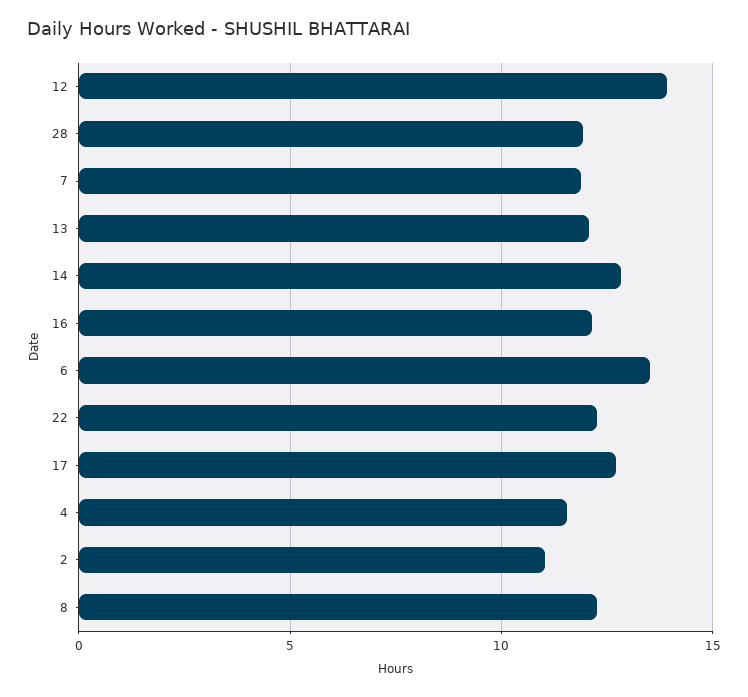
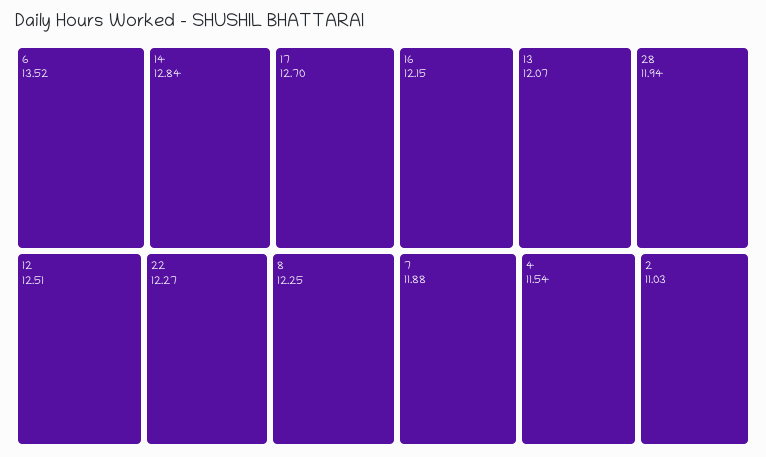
  {
-   "12": 14,
+   "12": 12.51,
    "28": 11.94,
    "7": 11.88,
    "13": 12.07,
    "14": 12.84,
    "16": 12.15,
    "6": 13.52,
    "22": 12.27,
    "17": 12.7,
    "4": 11.54,
    "2": 11.03,
    "8": 12.25
  }

